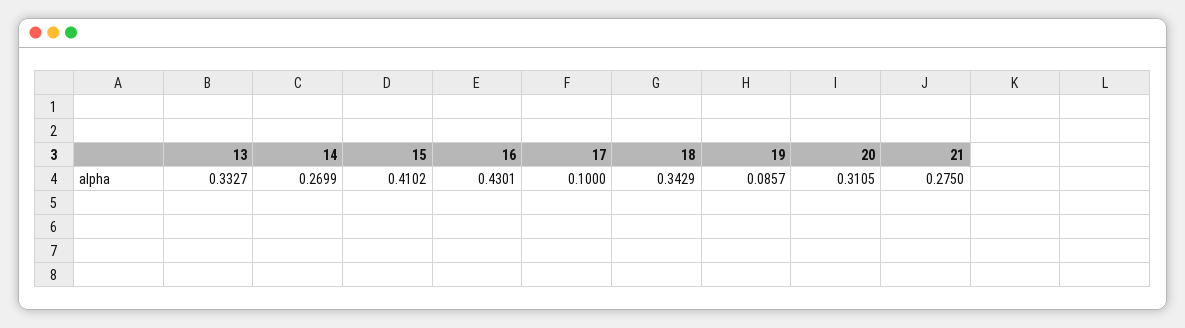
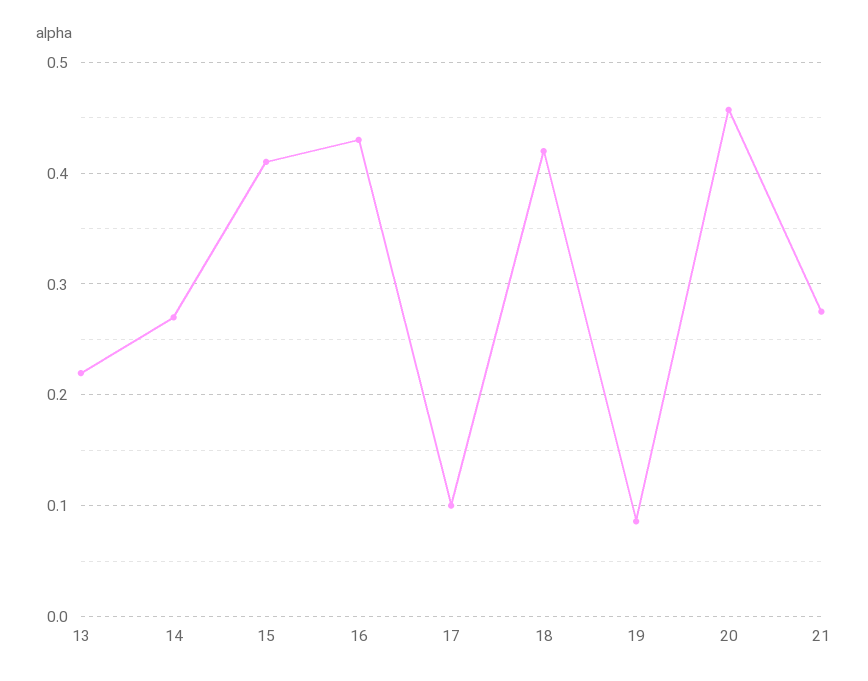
  {
-   "13": 0.3327,
+   "13": 0.22,
    "14": 0.2699,
    "15": 0.4102,
    "16": 0.4301,
    "17": 0.1,
-   "18": 0.3429,
+   "18": 0.42,
    "19": 0.0857,
-   "20": 0.3105,
+   "20": 0.46,
    "21": 0.275
  }

